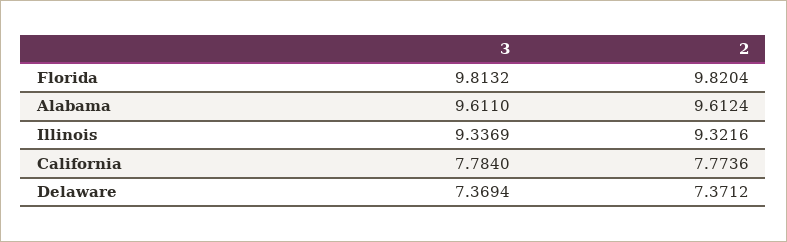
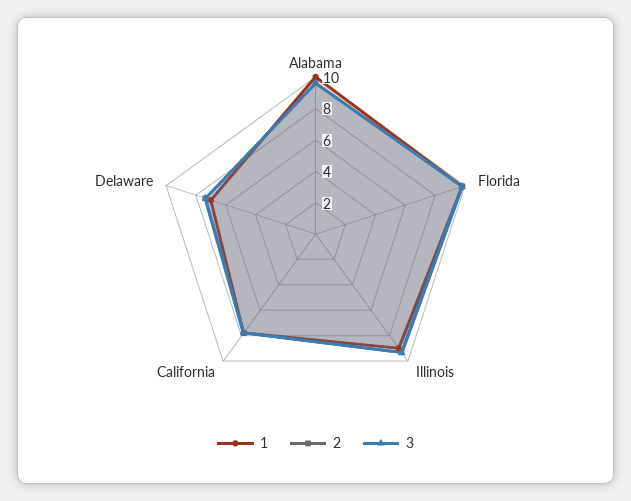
  {
    "3": {
      "Florida": 9.8132,
      "Alabama": 9.611,
      "Illinois": 9.3369,
      "California": 7.784,
      "Delaware": 7.3694
    },
    "2": {
      "Florida": 9.8204,
      "Alabama": 9.6124,
      "Illinois": 9.3216,
      "California": 7.7736,
      "Delaware": 7.3712
-   }
+   },
+   "1": {
+     "Alabama": 10,
+     "Florida": 10,
+     "Illinois": 9,
+     "California": 8,
+     "Delaware": 7
+   }
  }

